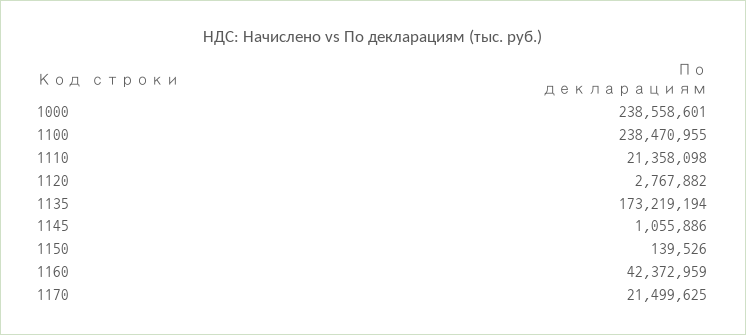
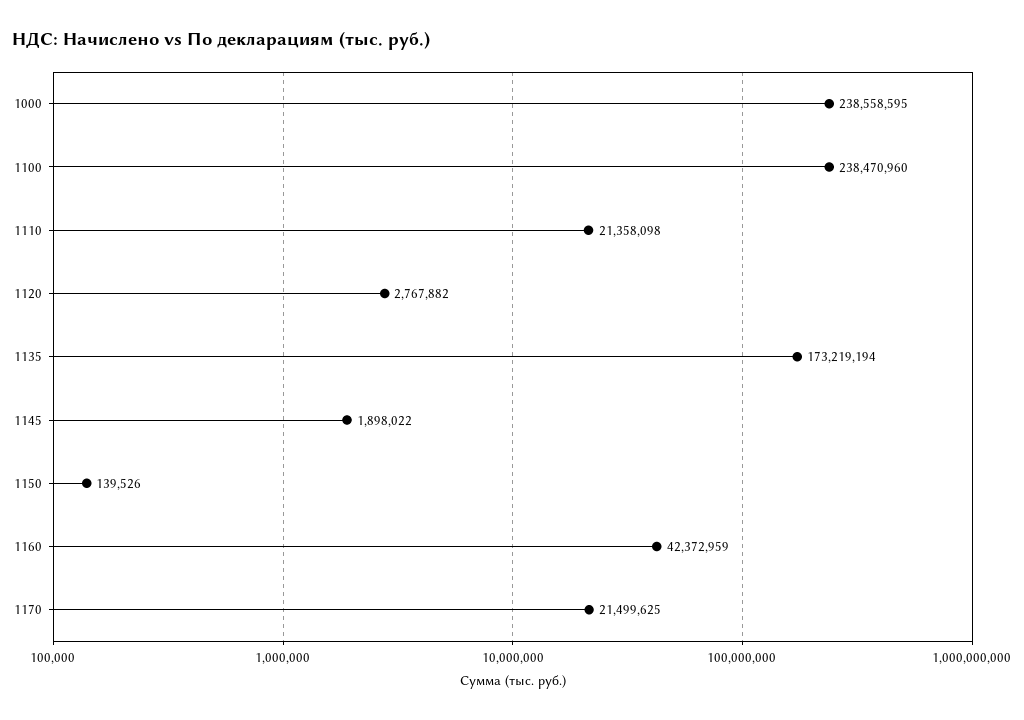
  {
-   "1000": 238558601,
+   "1000": 238558595,
-   "1100": 238470955,
+   "1100": 238470960,
    "1110": 21358098,
    "1120": 2767882,
    "1135": 173219194,
-   "1145": 1055886,
+   "1145": 1898022,
    "1150": 139526,
    "1160": 42372959,
    "1170": 21499625
  }

